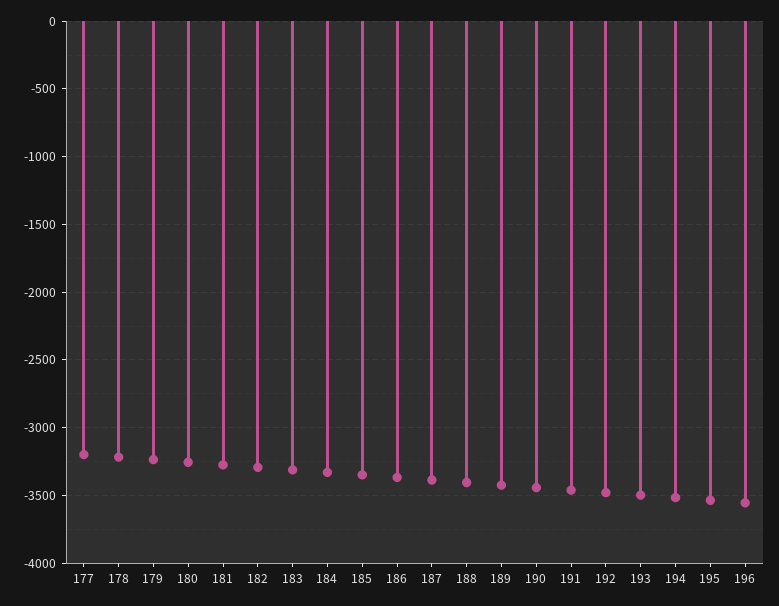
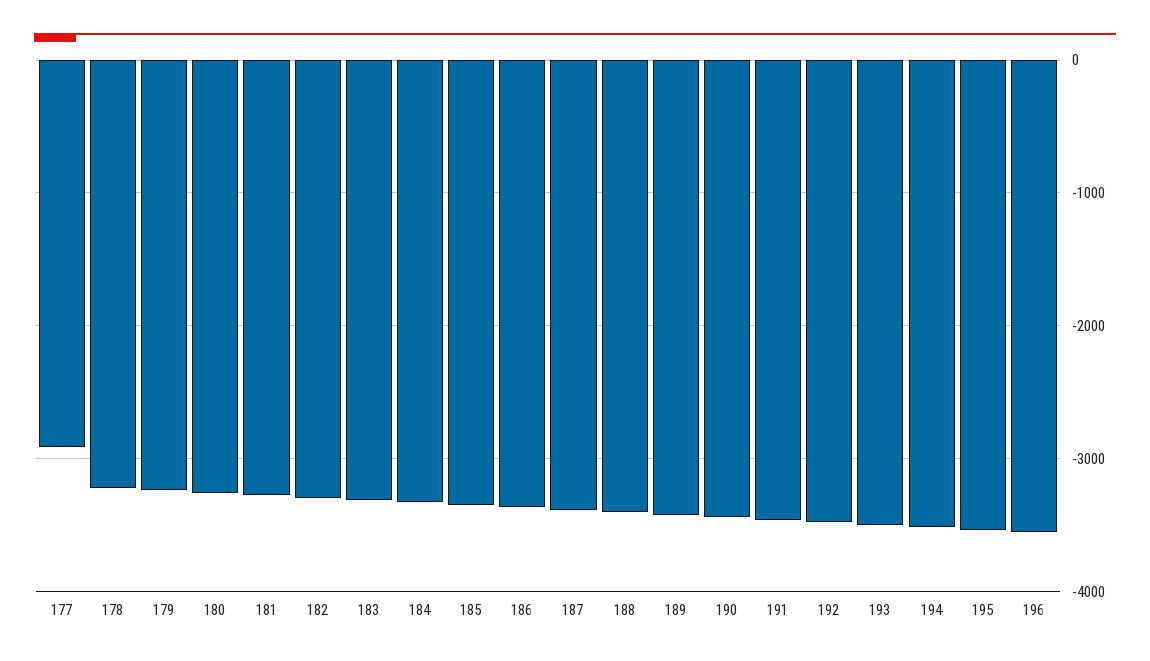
  {
-   "177": -3200,
+   "177": -2900,
    "178": -3200,
    "179": -3250,
    "180": -3250,
    "181": -3250,
    "182": -3300,
    "183": -3300,
    "184": -3350,
    "185": -3350,
    "186": -3350,
    "187": -3400,
    "188": -3400,
    "189": -3400,
    "190": -3450,
    "191": -3450,
    "192": -3500,
    "193": -3500,
    "194": -3500,
    "195": -3550,
    "196": -3550
  }

